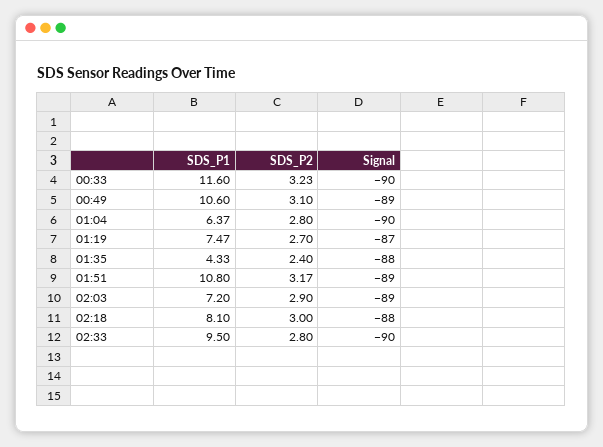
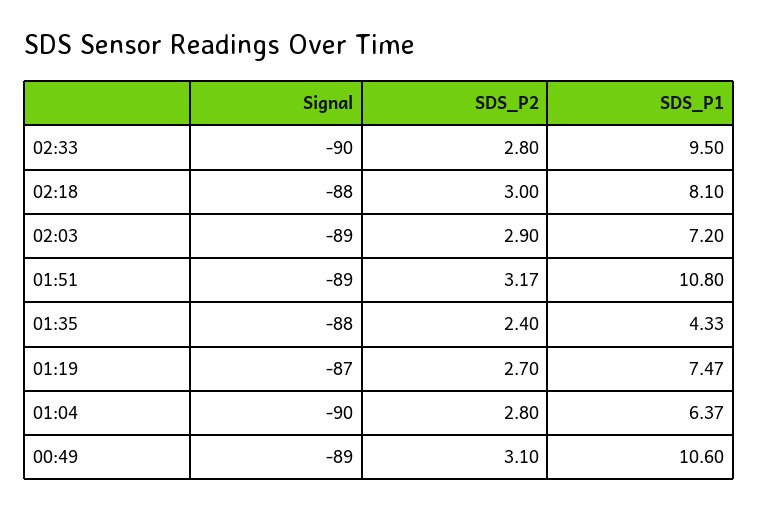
  {
    "SDS_P1": {
-     "00:33": 11.6,
      "00:49": 10.6,
      "01:04": 6.37,
      "01:19": 7.47,
      "01:35": 4.33,
      "01:51": 10.8,
      "02:03": 7.2,
      "02:18": 8.1,
      "02:33": 9.5
    },
    "SDS_P2": {
-     "00:33": 3.23,
      "00:49": 3.1,
      "01:04": 2.8,
      "01:19": 2.7,
      "01:35": 2.4,
      "01:51": 3.17,
      "02:03": 2.9,
      "02:18": 3,
      "02:33": 2.8
    },
    "Signal": {
-     "00:33": -90,
      "00:49": -89,
      "01:04": -90,
      "01:19": -87,
      "01:35": -88,
      "01:51": -89,
      "02:03": -89,
      "02:18": -88,
      "02:33": -90
    }
  }

